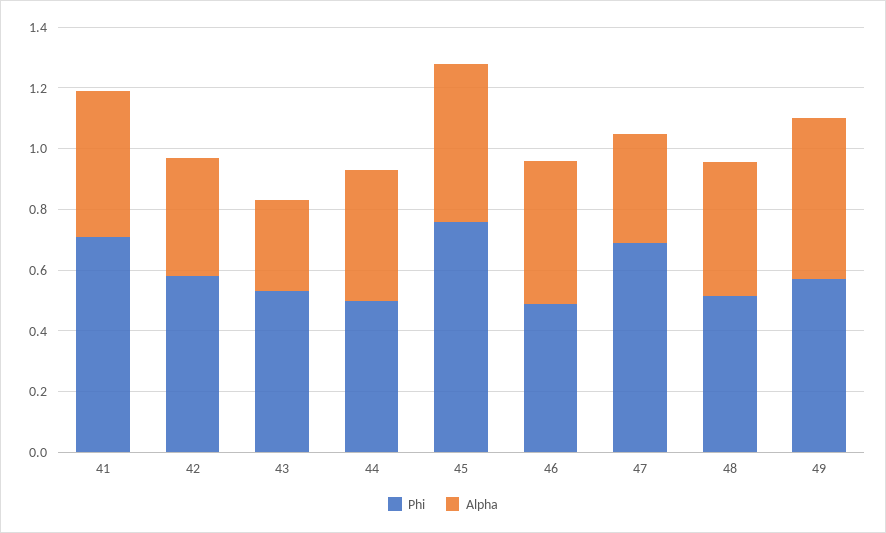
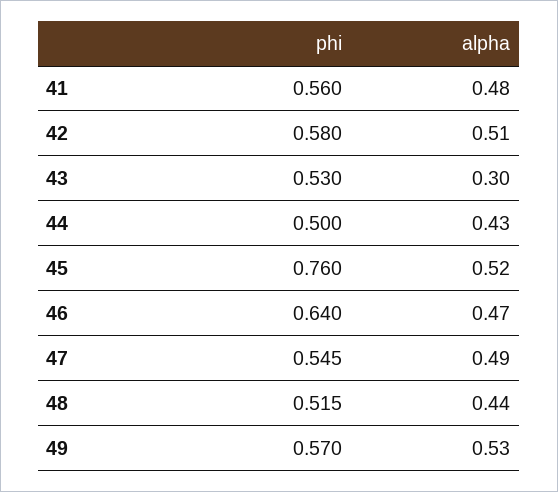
  {
    "Phi": {
-     "41": 0.7,
+     "41": 0.56,
      "42": 0.58,
      "43": 0.53,
      "44": 0.5,
      "45": 0.76,
-     "46": 0.5,
+     "46": 0.64,
-     "47": 0.7,
+     "47": 0.545,
      "48": 0.515,
      "49": 0.57
    },
    "Alpha": {
      "41": 0.48,
-     "42": 0.4,
+     "42": 0.51,
      "43": 0.3,
      "44": 0.43,
      "45": 0.52,
      "46": 0.47,
-     "47": 0.35,
+     "47": 0.49,
      "48": 0.44,
      "49": 0.53
    }
  }

